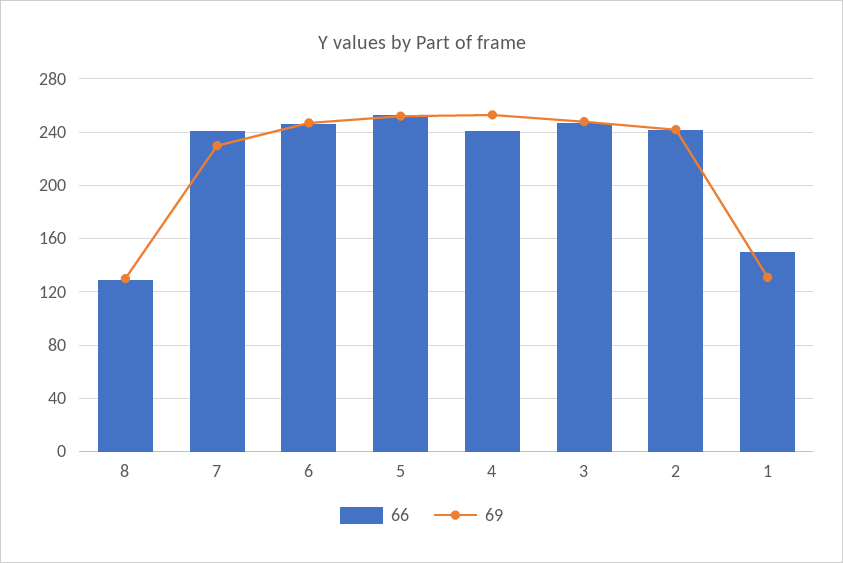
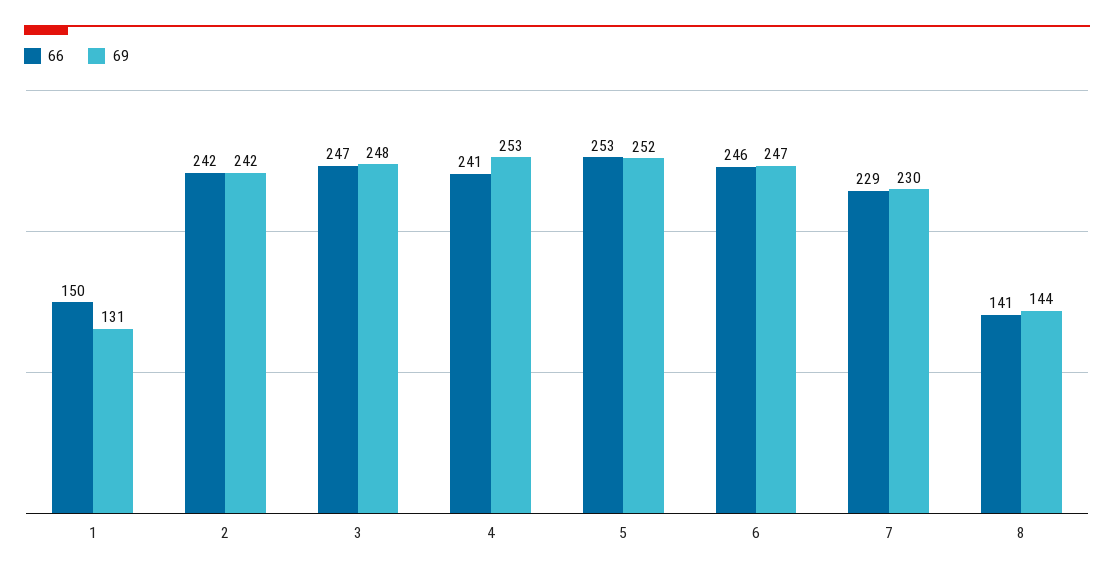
  {
    "66": {
-     "8": 130,
+     "8": 141,
-     "7": 240,
+     "7": 229,
      "6": 246,
      "5": 253,
      "4": 241,
      "3": 247,
      "2": 242,
      "1": 150
    },
    "69": {
-     "8": 130,
+     "8": 144,
      "7": 230,
      "6": 247,
      "5": 252,
      "4": 253,
      "3": 248,
      "2": 242,
      "1": 131
    }
  }

